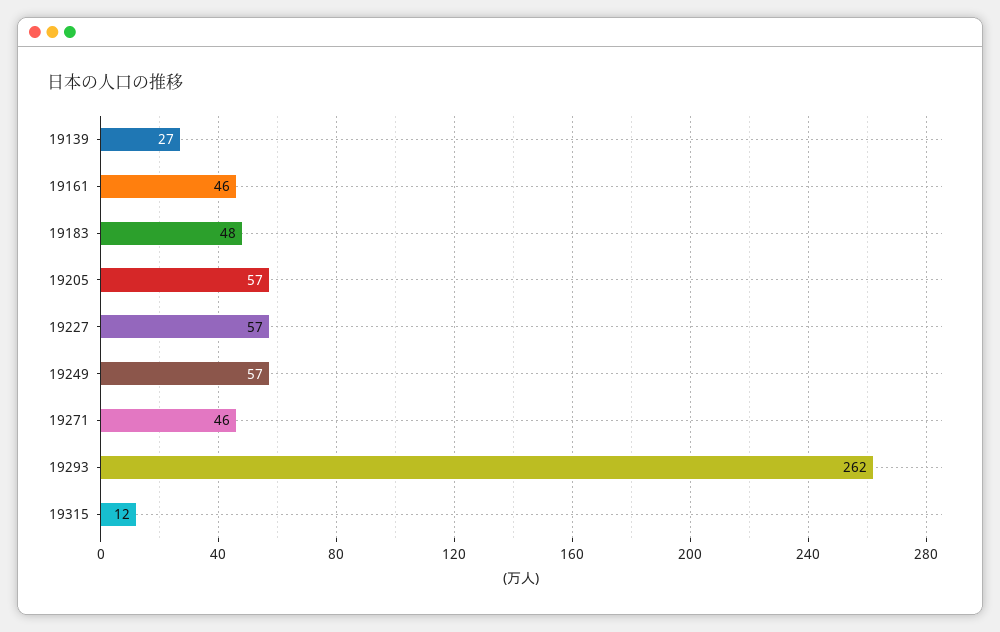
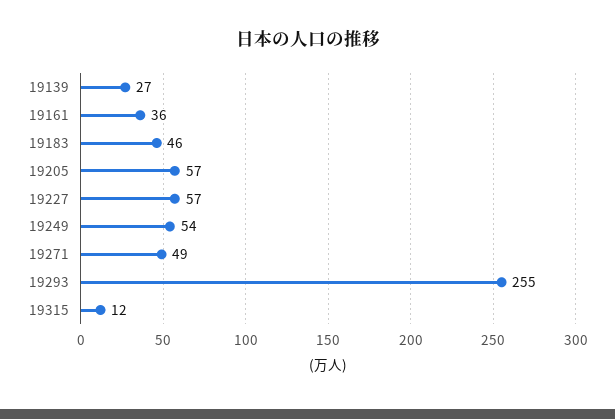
  {
    "19139": 27,
-   "19161": 46,
+   "19161": 36,
-   "19183": 48,
+   "19183": 46,
    "19205": 57,
    "19227": 57,
-   "19249": 57,
+   "19249": 54,
-   "19271": 46,
+   "19271": 49,
-   "19293": 262,
+   "19293": 255,
    "19315": 12
  }

